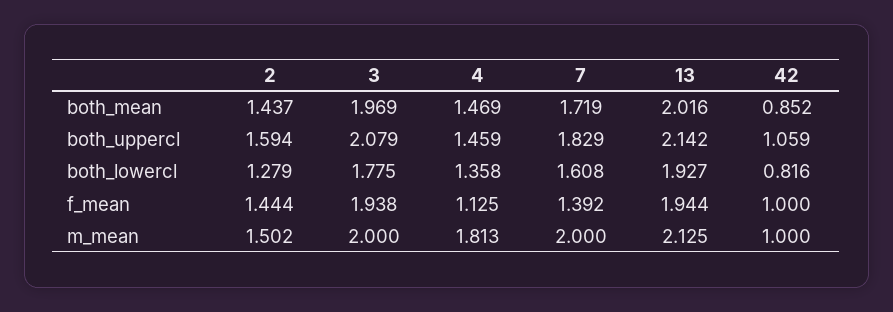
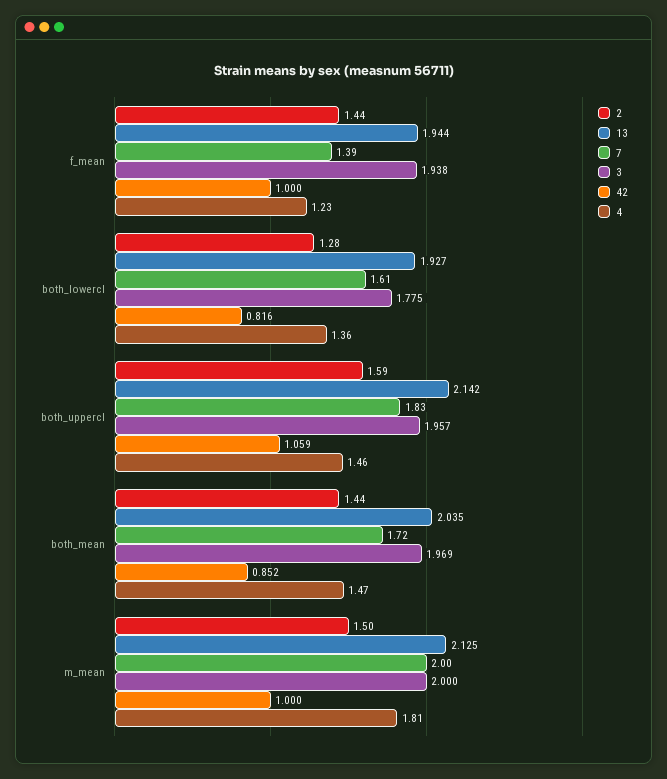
  {
    "2": {
      "both_mean": 1.437,
      "both_uppercl": 1.594,
      "both_lowercl": 1.279,
      "f_mean": 1.444,
      "m_mean": 1.502
    },
    "3": {
      "both_mean": 1.969,
-     "both_uppercl": 2.079,
+     "both_uppercl": 1.957,
      "both_lowercl": 1.775,
      "f_mean": 1.938,
      "m_mean": 2
    },
    "4": {
      "both_mean": 1.469,
      "both_uppercl": 1.459,
      "both_lowercl": 1.358,
-     "f_mean": 1.125,
+     "f_mean": 1.23,
      "m_mean": 1.813
    },
    "7": {
      "both_mean": 1.719,
      "both_uppercl": 1.829,
      "both_lowercl": 1.608,
      "f_mean": 1.392,
      "m_mean": 2
    },
    "13": {
-     "both_mean": 2.016,
+     "both_mean": 2.035,
      "both_uppercl": 2.142,
      "both_lowercl": 1.927,
      "f_mean": 1.944,
      "m_mean": 2.125
    },
    "42": {
      "both_mean": 0.852,
      "both_uppercl": 1.059,
      "both_lowercl": 0.816,
      "f_mean": 1,
      "m_mean": 1
    }
  }

